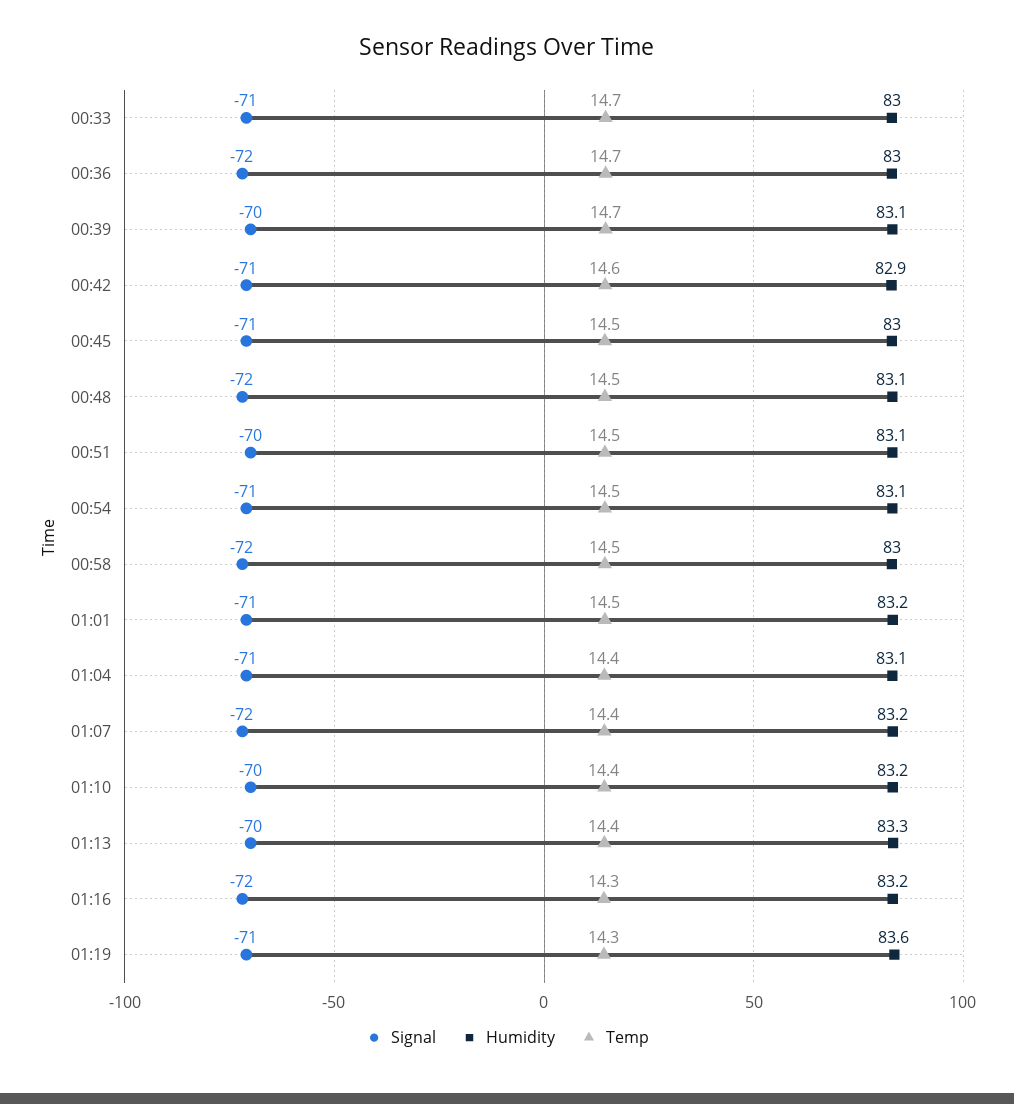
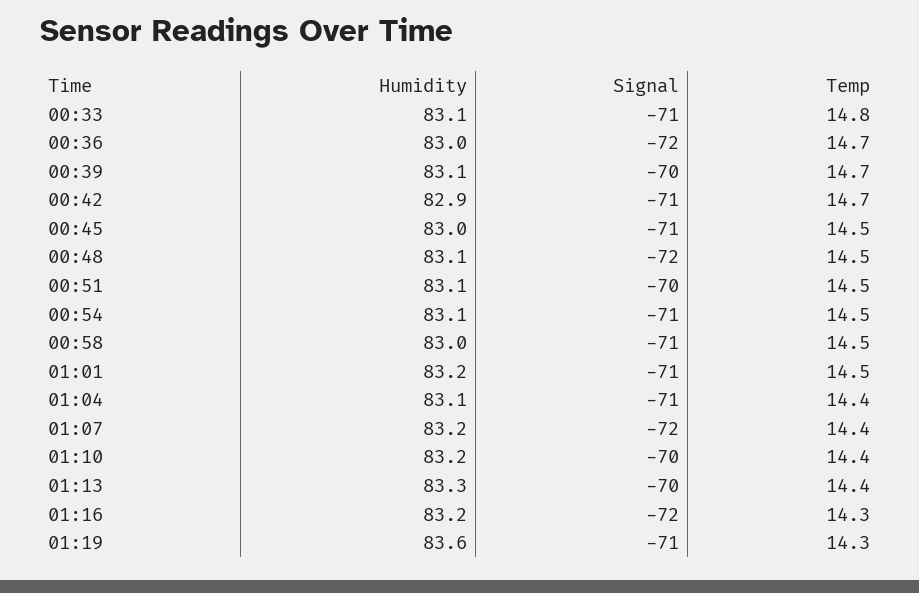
  {
    "Signal": {
      "00:33": -71,
      "00:36": -72,
      "00:39": -70,
      "00:42": -71,
      "00:45": -71,
      "00:48": -72,
      "00:51": -70,
      "00:54": -71,
-     "00:58": -72,
+     "00:58": -71,
      "01:01": -71,
      "01:04": -71,
      "01:07": -72,
      "01:10": -70,
      "01:13": -70,
      "01:16": -72,
      "01:19": -71
    },
    "Humidity": {
-     "00:33": 83,
+     "00:33": 83.1,
      "00:36": 83,
      "00:39": 83.1,
      "00:42": 82.9,
      "00:45": 83,
      "00:48": 83.1,
      "00:51": 83.1,
      "00:54": 83.1,
      "00:58": 83,
      "01:01": 83.2,
      "01:04": 83.1,
      "01:07": 83.2,
      "01:10": 83.2,
      "01:13": 83.3,
      "01:16": 83.2,
      "01:19": 83.6
    },
    "Temp": {
-     "00:33": 14.7,
+     "00:33": 14.8,
      "00:36": 14.7,
      "00:39": 14.7,
-     "00:42": 14.6,
+     "00:42": 14.7,
      "00:45": 14.5,
      "00:48": 14.5,
      "00:51": 14.5,
      "00:54": 14.5,
      "00:58": 14.5,
      "01:01": 14.5,
      "01:04": 14.4,
      "01:07": 14.4,
      "01:10": 14.4,
      "01:13": 14.4,
      "01:16": 14.3,
      "01:19": 14.3
    }
  }

